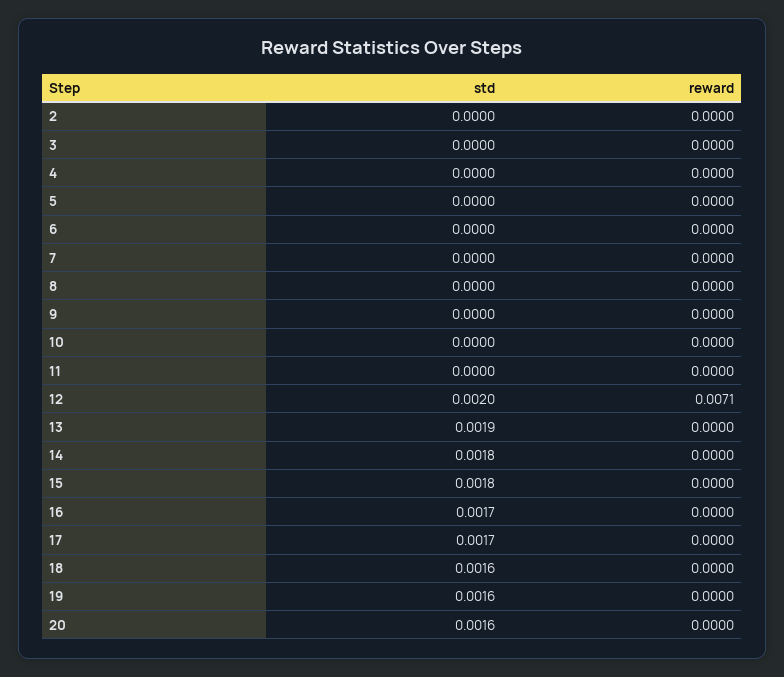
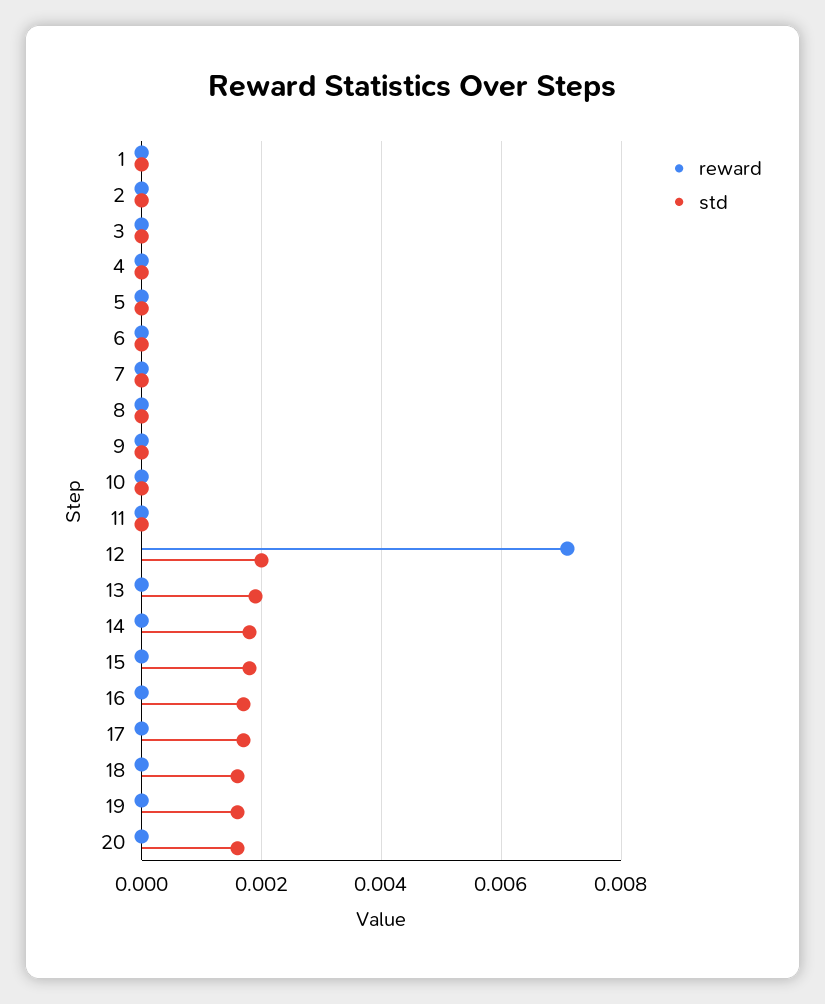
  {
    "std": {
      "2": 0,
      "3": 0,
      "4": 0,
      "5": 0,
      "6": 0,
      "7": 0,
      "8": 0,
      "9": 0,
      "10": 0,
      "11": 0,
      "12": 0.002,
      "13": 0.0019,
      "14": 0.0018,
      "15": 0.0018,
      "16": 0.0017,
      "17": 0.0017,
      "18": 0.0016,
      "19": 0.0016,
-     "20": 0.0016
+     "20": 0.0016,
+     "1": 0
    },
    "reward": {
      "2": 0,
      "3": 0,
      "4": 0,
      "5": 0,
      "6": 0,
      "7": 0,
      "8": 0,
      "9": 0,
      "10": 0,
      "11": 0,
      "12": 0.0071,
      "13": 0,
      "14": 0,
      "15": 0,
      "16": 0,
      "17": 0,
      "18": 0,
      "19": 0,
-     "20": 0
+     "20": 0,
+     "1": 0
    }
  }

